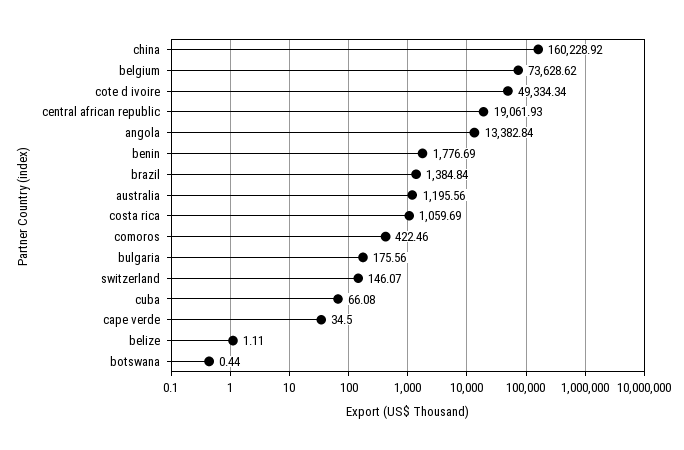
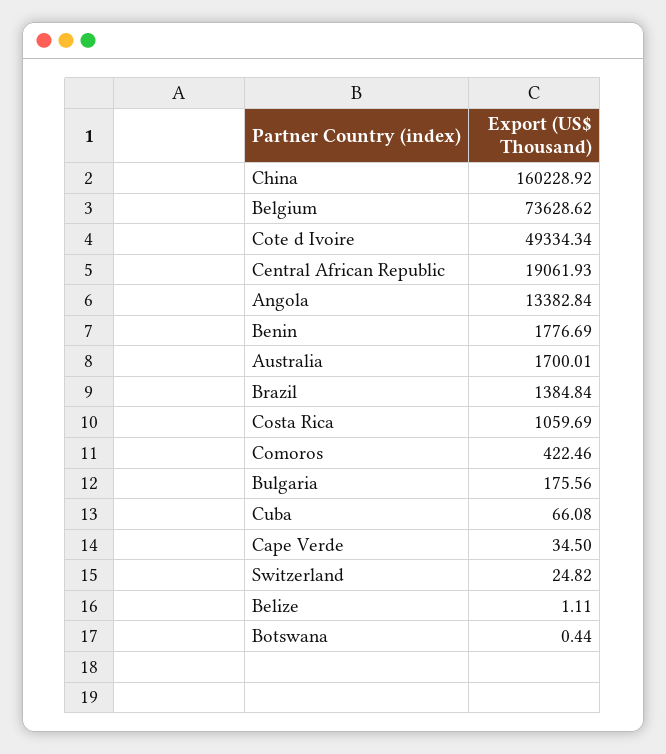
  {
    "china": 160228.92,
    "belgium": 73628.62,
    "cote d ivoire": 49334.34,
    "central african republic": 19061.93,
    "angola": 13382.84,
    "benin": 1776.69,
    "brazil": 1384.84,
-   "australia": 1195.56,
+   "australia": 1700.01,
    "costa rica": 1059.69,
    "comoros": 422.46,
    "bulgaria": 175.56,
-   "switzerland": 146.07,
+   "switzerland": 24.82,
    "cuba": 66.08,
    "cape verde": 34.5,
    "belize": 1.11,
    "botswana": 0.44
  }

